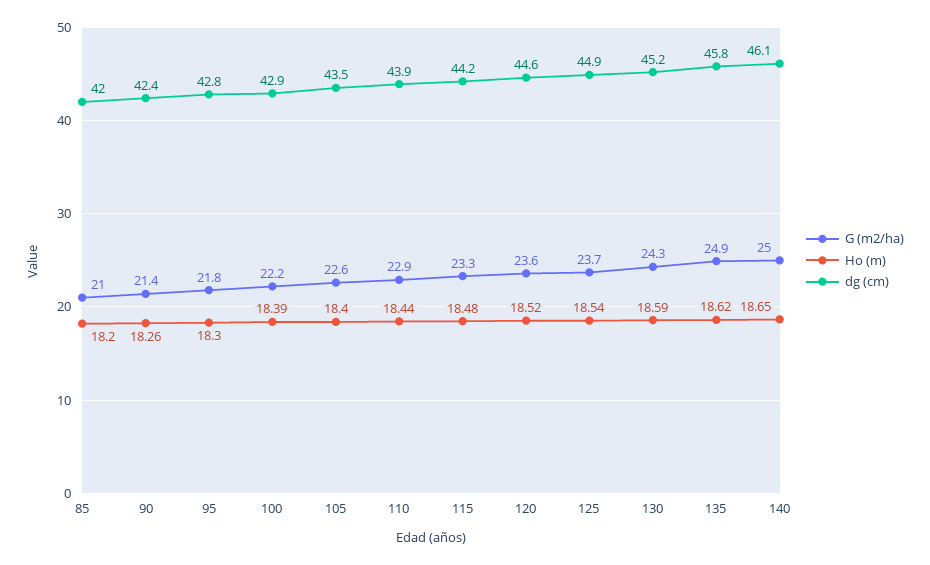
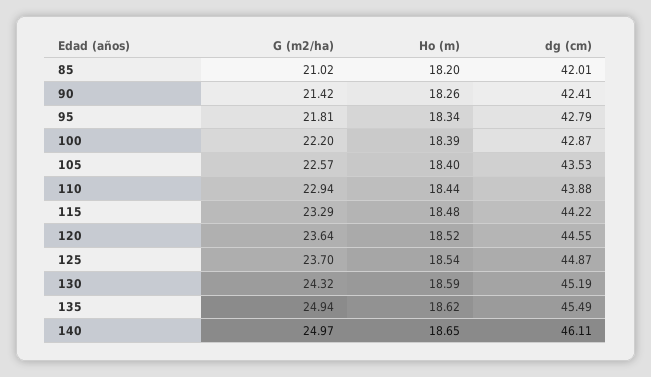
  {
    "G (m2/ha)": {
      "85": 21.02,
      "90": 21.42,
      "95": 21.81,
      "100": 22.2,
      "105": 22.57,
      "110": 22.94,
      "115": 23.29,
      "120": 23.64,
      "125": 23.7,
      "130": 24.32,
      "135": 24.94,
      "140": 24.97
    },
    "Ho (m)": {
      "85": 18.2,
      "90": 18.26,
-     "95": 18.3,
+     "95": 18.34,
      "100": 18.39,
      "105": 18.4,
      "110": 18.44,
      "115": 18.48,
      "120": 18.52,
      "125": 18.54,
      "130": 18.59,
      "135": 18.62,
      "140": 18.65
    },
    "dg (cm)": {
      "85": 42.01,
      "90": 42.41,
      "95": 42.79,
      "100": 42.87,
      "105": 43.53,
      "110": 43.88,
      "115": 44.22,
      "120": 44.55,
      "125": 44.87,
      "130": 45.19,
-     "135": 45.8,
+     "135": 45.49,
      "140": 46.11
    }
  }

